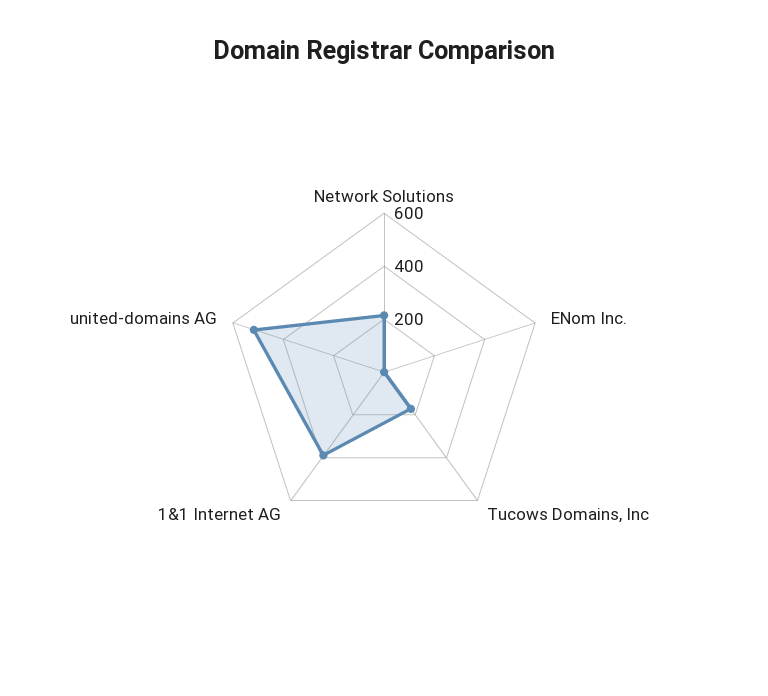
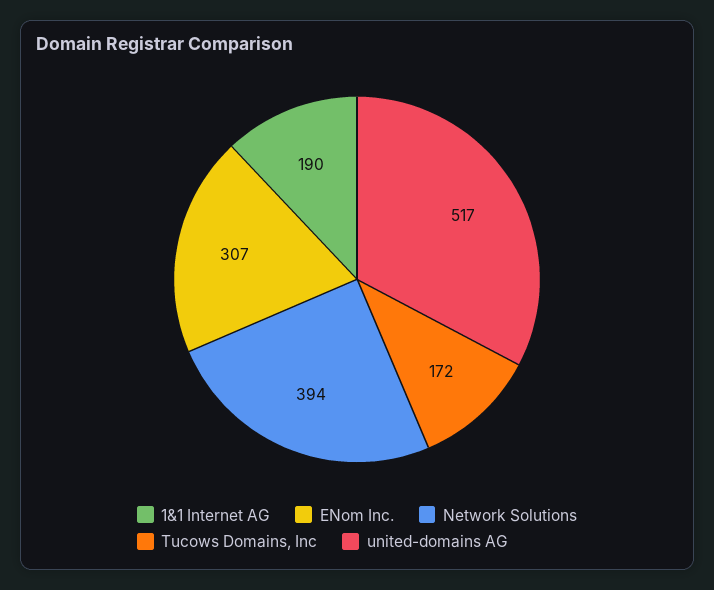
  {
-   "Network Solutions": 200,
+   "Network Solutions": 394,
-   "ENom Inc.": 0,
+   "ENom Inc.": 307,
    "Tucows Domains, Inc": 172,
-   "1&1 Internet AG": 400,
+   "1&1 Internet AG": 190,
    "united-domains AG": 517
  }

